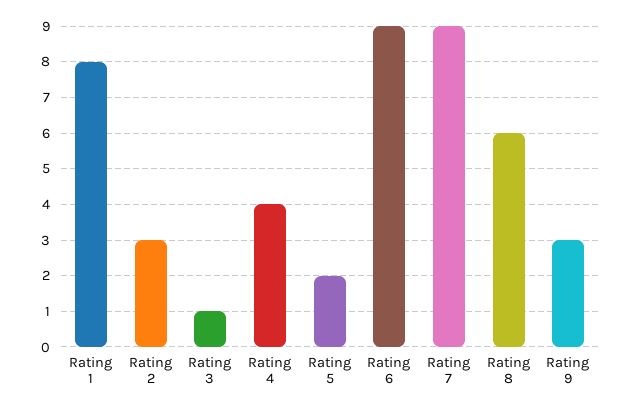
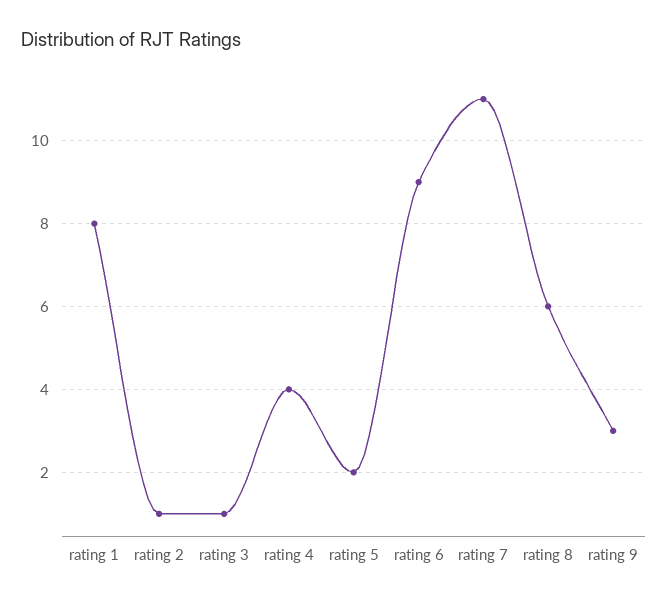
  {
    "Rating 1": 8,
-   "Rating 2": 3,
+   "Rating 2": 1,
    "Rating 3": 1,
    "Rating 4": 4,
    "Rating 5": 2,
    "Rating 6": 9,
-   "Rating 7": 9,
+   "Rating 7": 11,
    "Rating 8": 6,
    "Rating 9": 3
  }

